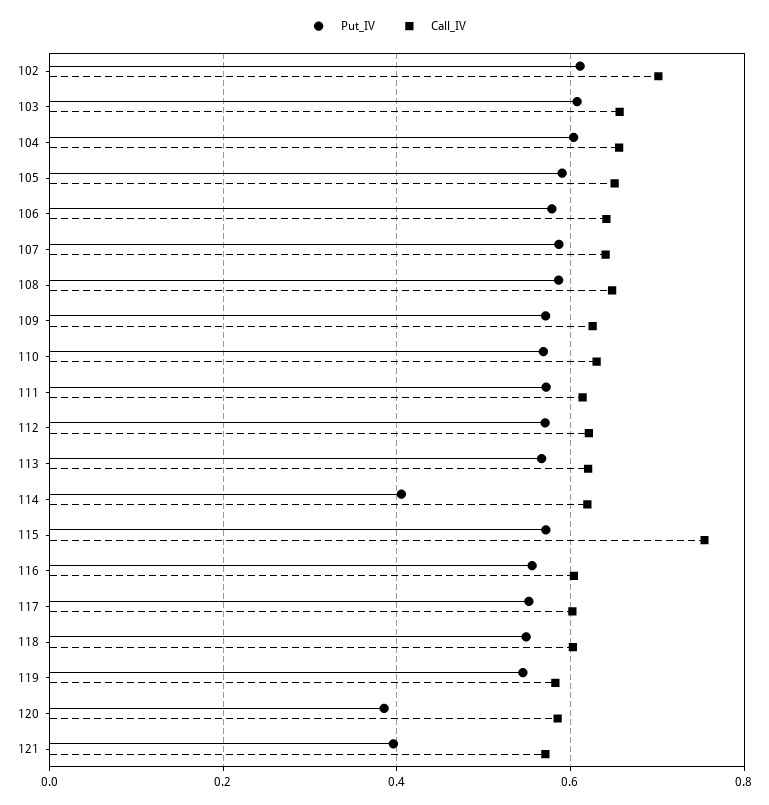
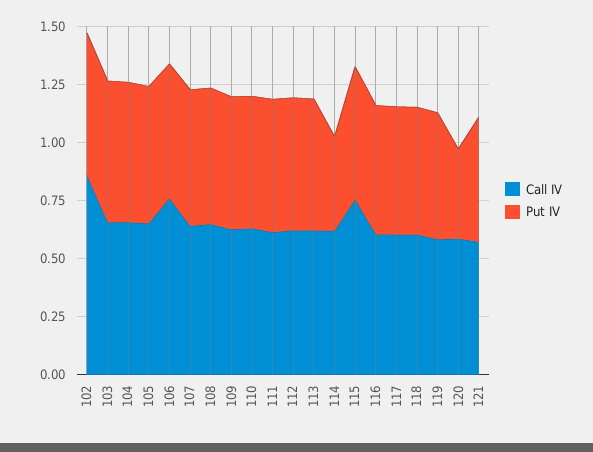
  {
    "Put_IV": {
      "102": 0.62,
      "103": 0.6,
      "104": 0.6,
      "105": 0.6,
      "106": 0.58,
      "107": 0.58,
      "108": 0.58,
      "109": 0.58,
      "110": 0.56,
      "111": 0.58,
      "112": 0.58,
      "113": 0.56,
      "114": 0.4,
      "115": 0.58,
      "116": 0.56,
      "117": 0.56,
      "118": 0.54,
      "119": 0.54,
      "120": 0.38,
-     "121": 0.4
+     "121": 0.55
    },
    "Call_IV": {
-     "102": 0.7,
+     "102": 0.85,
      "103": 0.66,
      "104": 0.66,
      "105": 0.66,
-     "106": 0.64,
+     "106": 0.75,
      "107": 0.64,
      "108": 0.64,
      "109": 0.62,
      "110": 0.64,
      "111": 0.62,
      "112": 0.62,
      "113": 0.62,
      "114": 0.62,
      "115": 0.76,
      "116": 0.6,
      "117": 0.6,
      "118": 0.6,
      "119": 0.58,
      "120": 0.58,
      "121": 0.58
    }
  }

